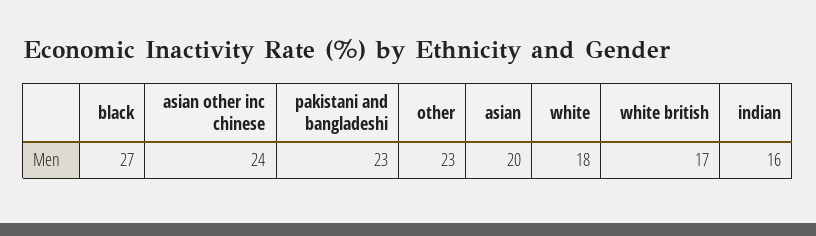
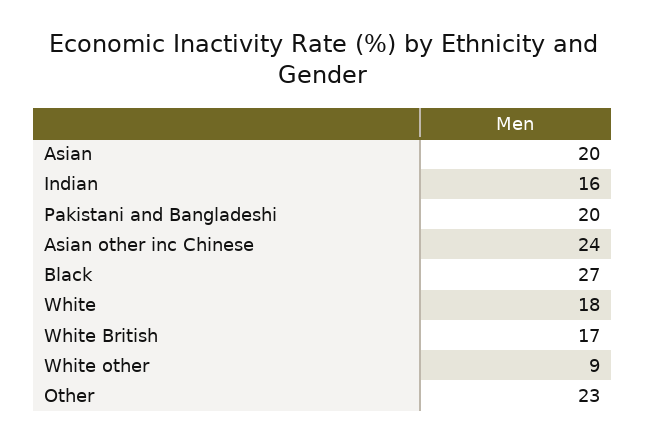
  {
    "black": 27,
    "asian other inc chinese": 24,
-   "pakistani and bangladeshi": 23,
+   "pakistani and bangladeshi": 20,
    "other": 23,
    "asian": 20,
    "white": 18,
    "white british": 17,
-   "indian": 16
+   "indian": 16,
+   "White other": 9
  }

